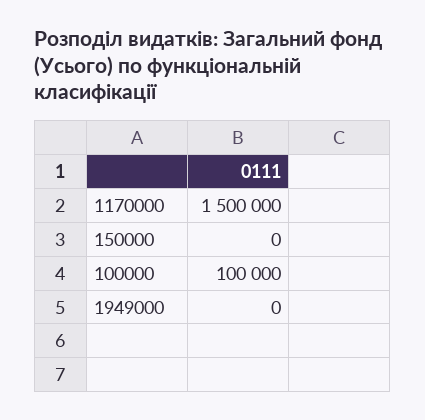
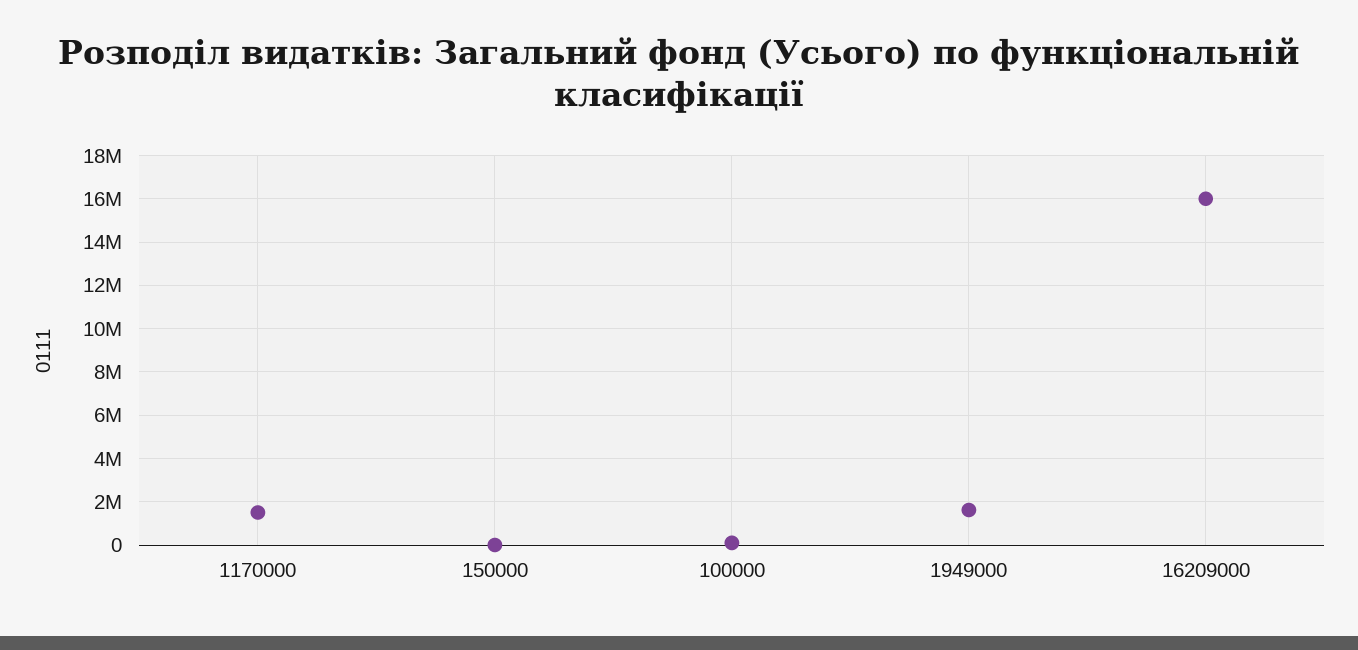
  {
    "1170000": 1500000,
    "150000": 0,
    "100000": 100000,
-   "1949000": 0
+   "1949000": 1500000,
+   "16209000": 16000000
  }

